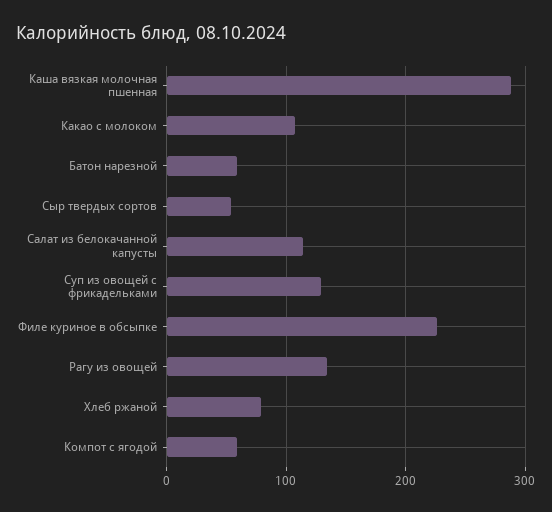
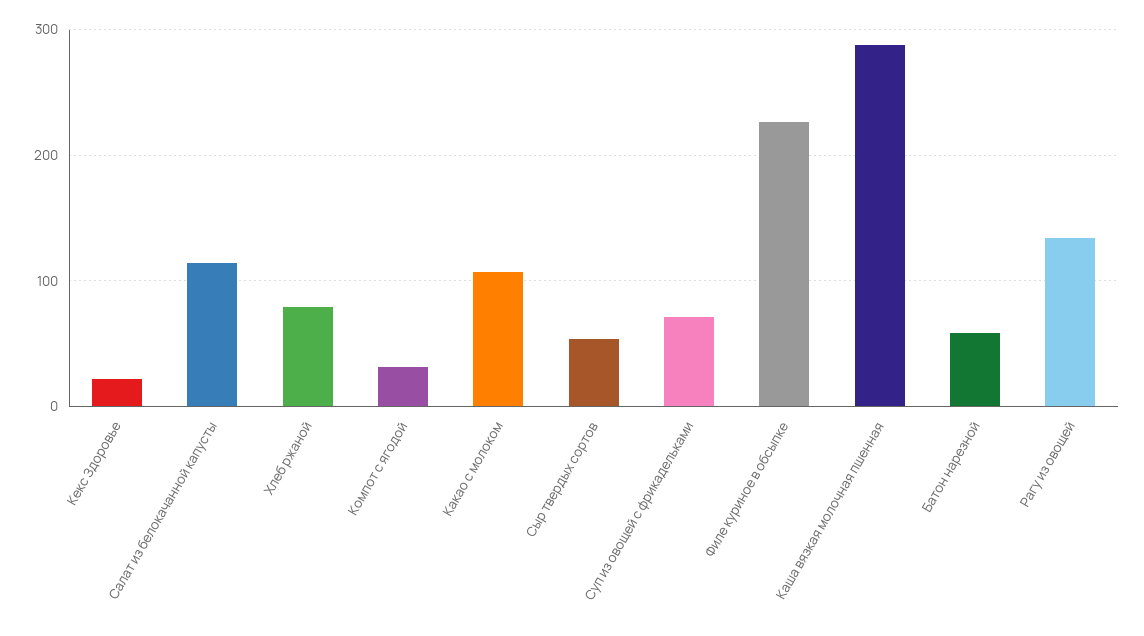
  {
    "Каша вязкая молочная пшенная": 290,
    "Какао с молоком": 110,
    "Батон нарезной": 60,
    "Сыр твердых сортов": 50,
    "Салат из белокачанной капусты": 110,
-   "Суп из овощей с фрикадельками": 130,
+   "Суп из овощей с фрикадельками": 70,
    "Филе куриное в обсыпке": 230,
    "Рагу из овощей": 130,
    "Хлеб ржаной": 80,
-   "Компот с ягодой": 60
+   "Компот с ягодой": 30,
+   "Кекс Здоровье": 20
  }

